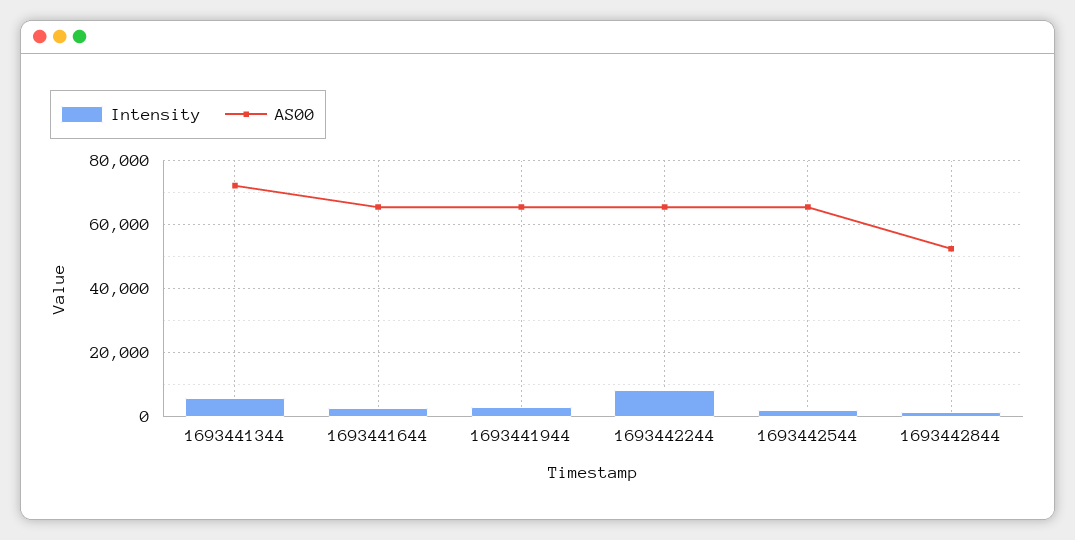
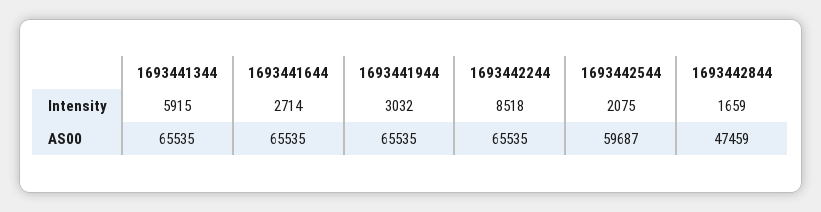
  {
    "Intensity": {
      "1693441344": 5915,
      "1693441644": 2714,
      "1693441944": 3032,
      "1693442244": 8518,
      "1693442544": 2075,
      "1693442844": 1659
    },
    "AS00": {
-     "1693441344": 72000,
+     "1693441344": 65535,
      "1693441644": 65535,
      "1693441944": 65535,
      "1693442244": 65535,
-     "1693442544": 66000,
+     "1693442544": 59687,
-     "1693442844": 52000
+     "1693442844": 47459
    }
  }

